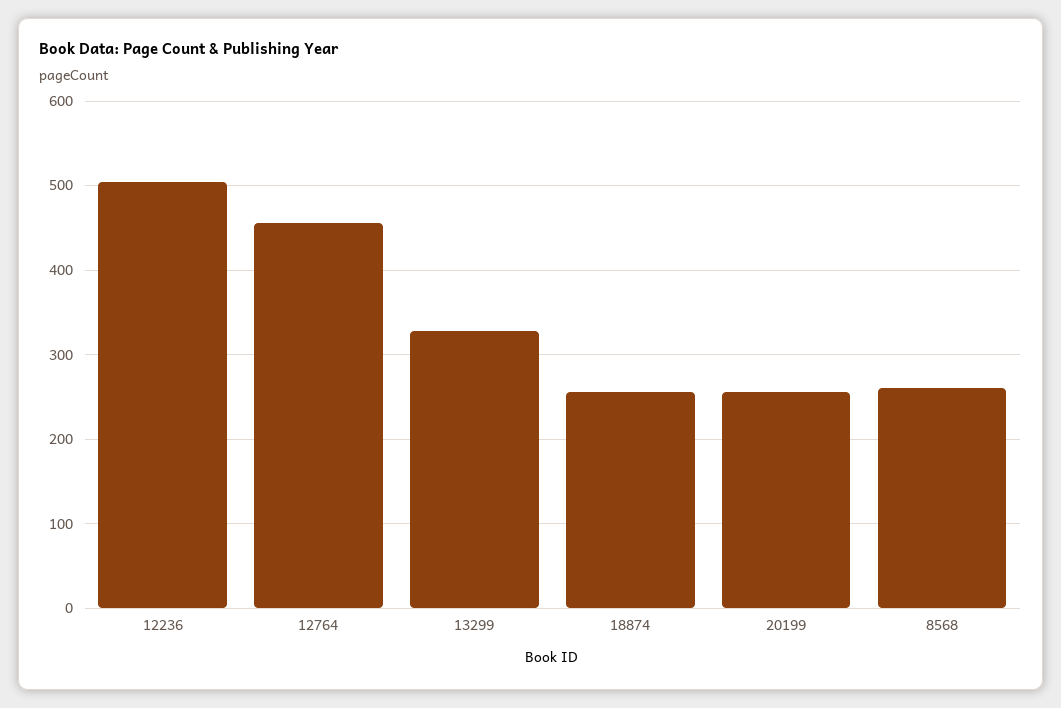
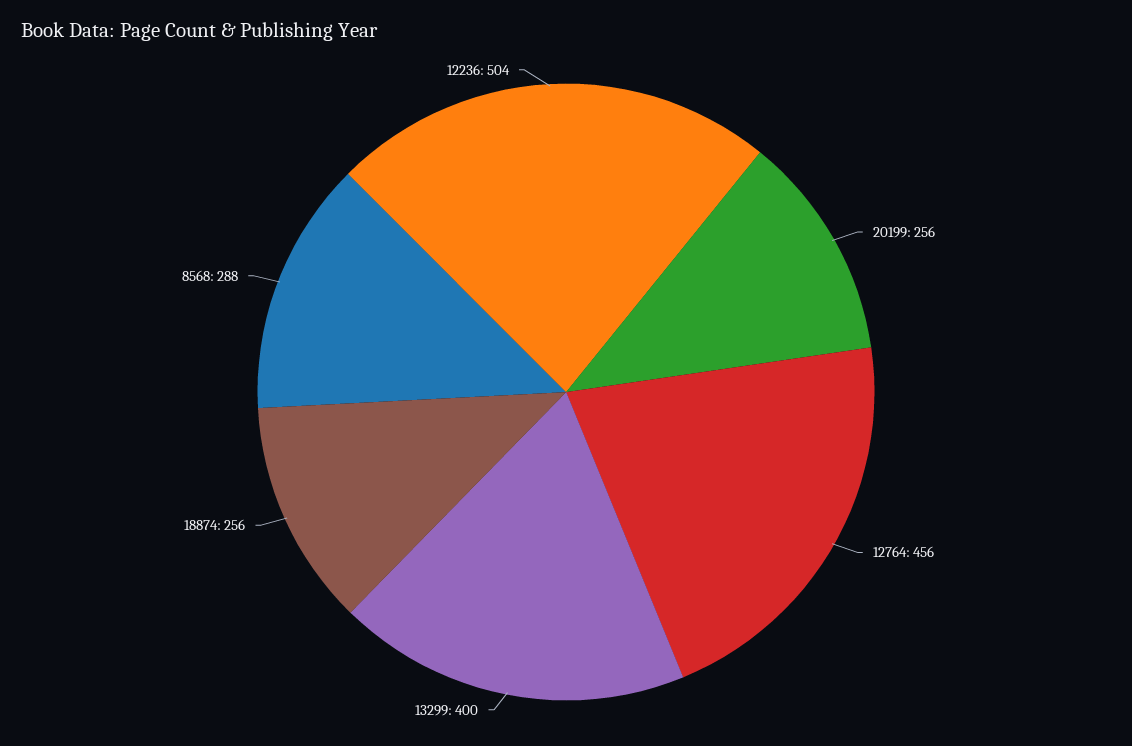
  {
    "12236": 504,
    "12764": 456,
-   "13299": 330,
+   "13299": 400,
    "18874": 256,
    "20199": 256,
-   "8568": 260
+   "8568": 288
  }

